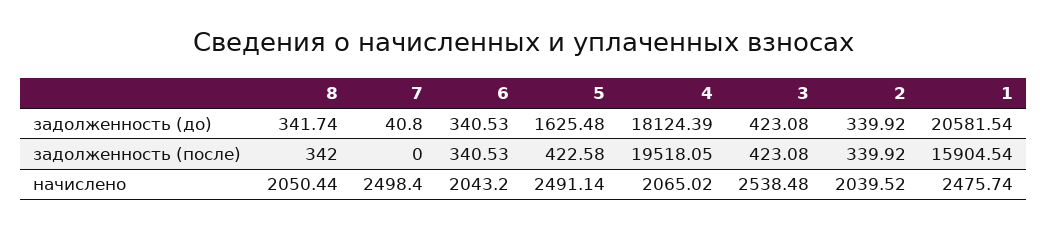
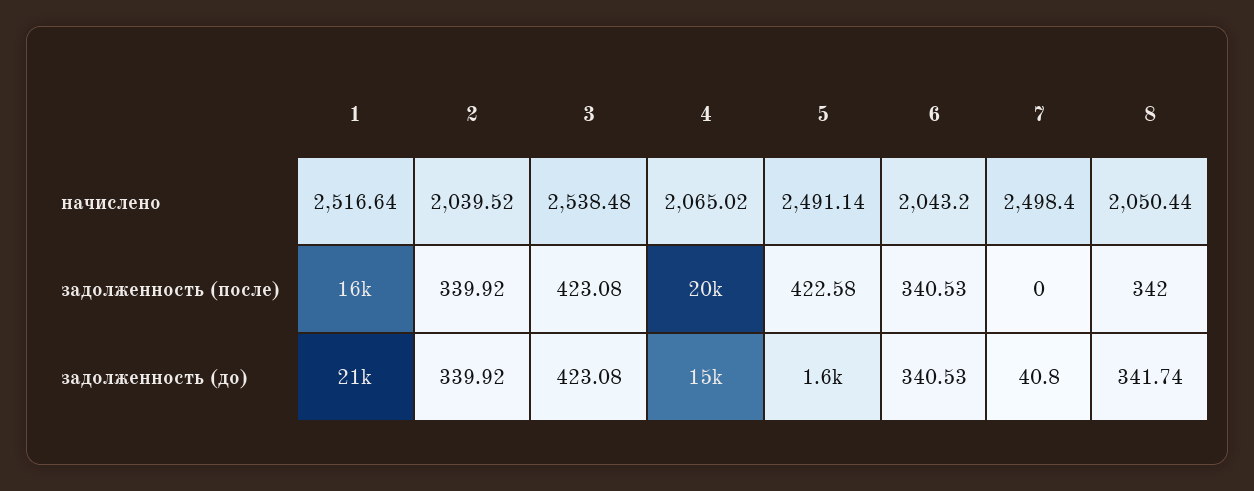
  {
    "8": {
      "задолженность (до)": 341.74,
      "задолженность (после)": 342,
      "начислено": 2050.44
    },
    "7": {
      "задолженность (до)": 40.8,
      "задолженность (после)": 0,
      "начислено": 2498.4
    },
    "6": {
      "задолженность (до)": 340.53,
      "задолженность (после)": 340.53,
      "начислено": 2043.2
    },
    "5": {
      "задолженность (до)": 1625.48,
      "задолженность (после)": 422.58,
      "начислено": 2491.14
    },
    "4": {
-     "задолженность (до)": 18124.39,
+     "задолженность (до)": 15000,
      "задолженность (после)": 19518.05,
      "начислено": 2065.02
    },
    "3": {
      "задолженность (до)": 423.08,
      "задолженность (после)": 423.08,
      "начислено": 2538.48
    },
    "2": {
      "задолженность (до)": 339.92,
      "задолженность (после)": 339.92,
      "начислено": 2039.52
    },
    "1": {
      "задолженность (до)": 20581.54,
      "задолженность (после)": 15904.54,
-     "начислено": 2475.74
+     "начислено": 2516.64
    }
  }

